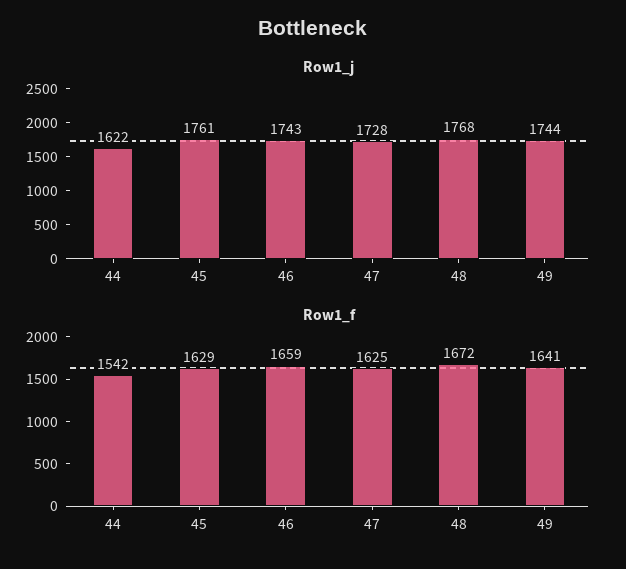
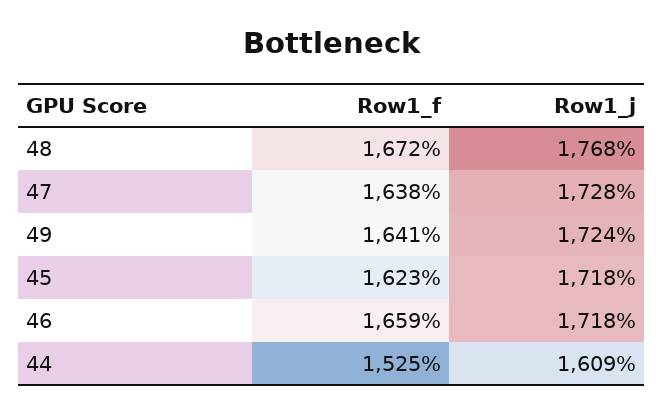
  {
    "Row1_j": {
-     "44": 1622,
+     "44": 1609,
-     "45": 1761,
+     "45": 1718,
-     "46": 1743,
+     "46": 1718,
      "47": 1728,
      "48": 1768,
-     "49": 1744
+     "49": 1724
    },
    "Row1_f": {
-     "44": 1542,
+     "44": 1525,
-     "45": 1629,
+     "45": 1623,
      "46": 1659,
-     "47": 1625,
+     "47": 1638,
      "48": 1672,
      "49": 1641
    }
  }

